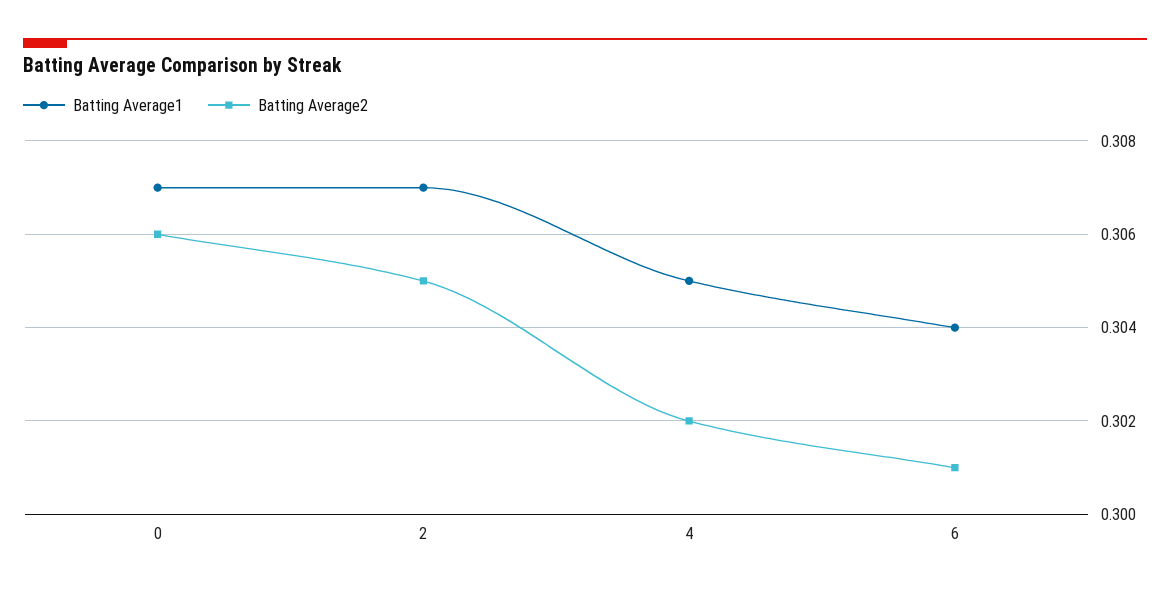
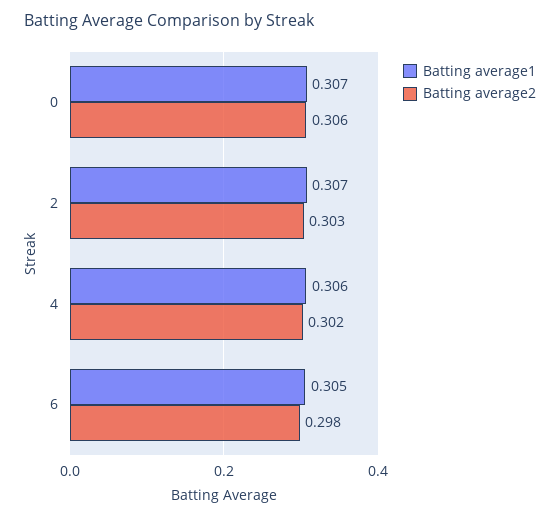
  {
    "Batting Average1": {
      "0": 0.307,
      "2": 0.307,
-     "4": 0.305,
+     "4": 0.306,
-     "6": 0.304
+     "6": 0.305
    },
    "Batting Average2": {
      "0": 0.306,
-     "2": 0.305,
+     "2": 0.303,
      "4": 0.302,
-     "6": 0.301
+     "6": 0.298
    }
  }

